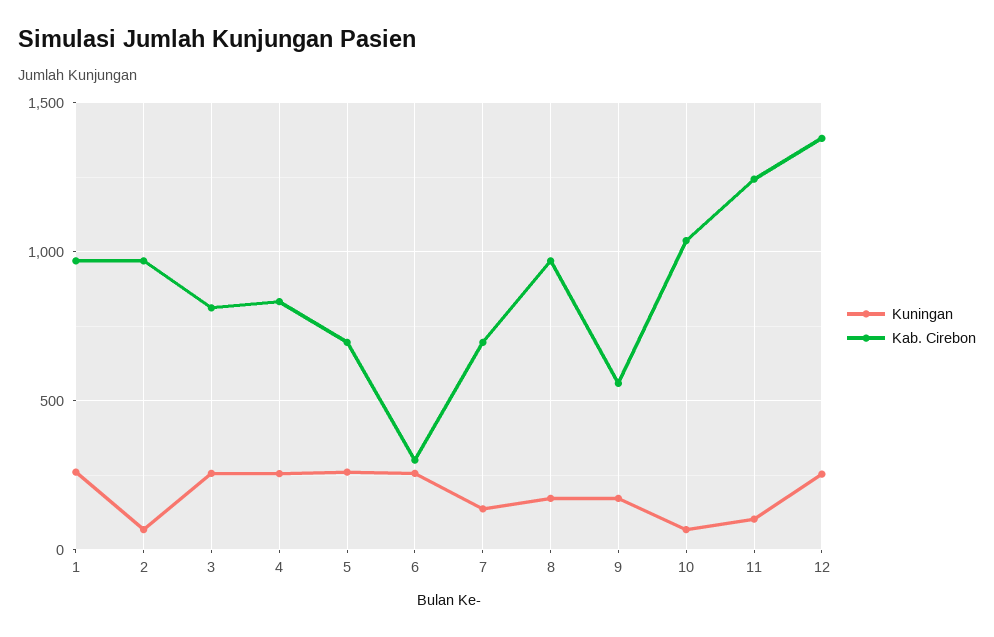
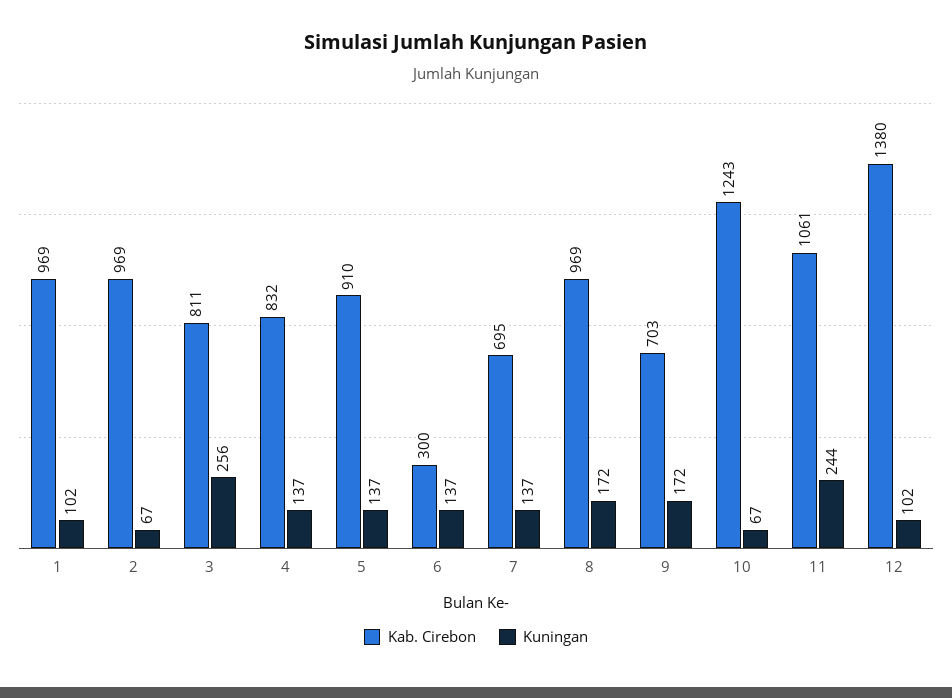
  {
    "Kuningan": {
-     "1": 250,
+     "1": 102,
      "2": 67,
      "3": 256,
-     "4": 250,
+     "4": 137,
-     "5": 250,
+     "5": 137,
-     "6": 250,
+     "6": 137,
      "7": 137,
      "8": 172,
      "9": 172,
      "10": 67,
-     "11": 100,
+     "11": 244,
-     "12": 250
+     "12": 102
    },
    "Kab. Cirebon": {
      "1": 969,
      "2": 969,
      "3": 811,
      "4": 832,
-     "5": 700,
+     "5": 910,
      "6": 300,
      "7": 695,
      "8": 969,
-     "9": 550,
+     "9": 703,
-     "10": 1050,
+     "10": 1243,
-     "11": 1250,
+     "11": 1061,
      "12": 1380
    }
  }

